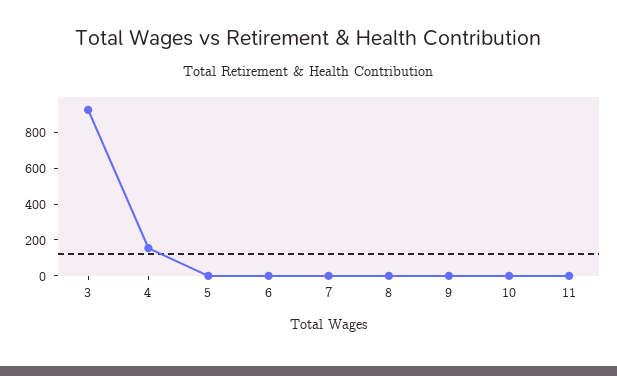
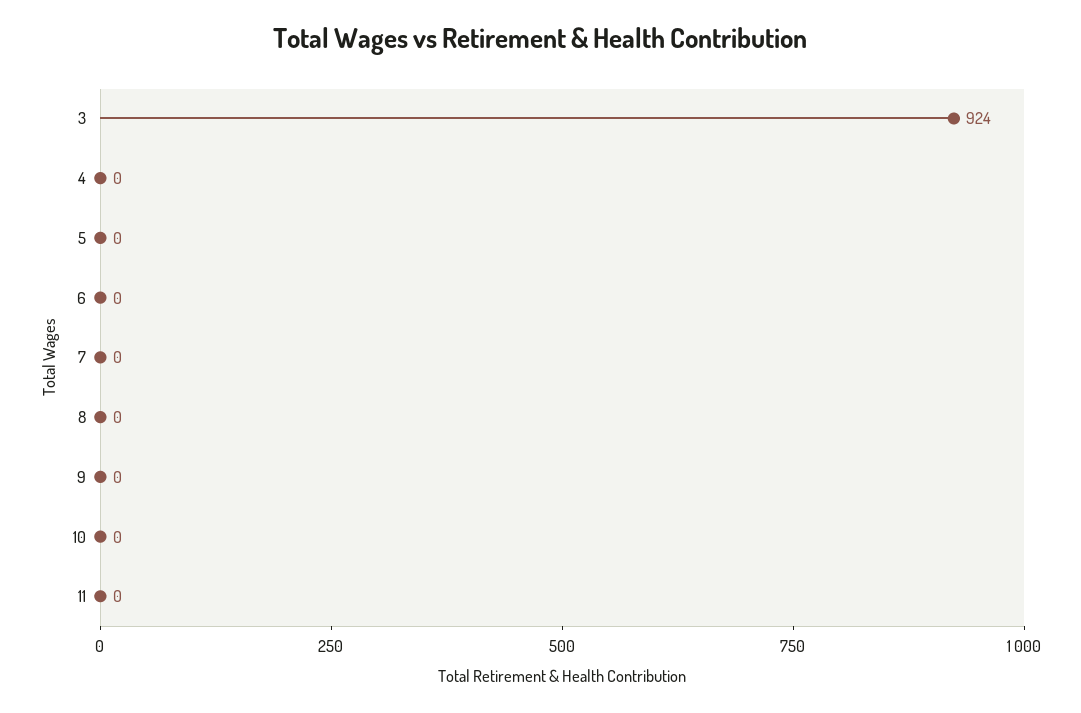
  {
    "3": 924,
-   "4": 150,
+   "4": 0,
    "5": 0,
    "6": 0,
    "7": 0,
    "8": 0,
    "9": 0,
    "10": 0,
    "11": 0
  }

